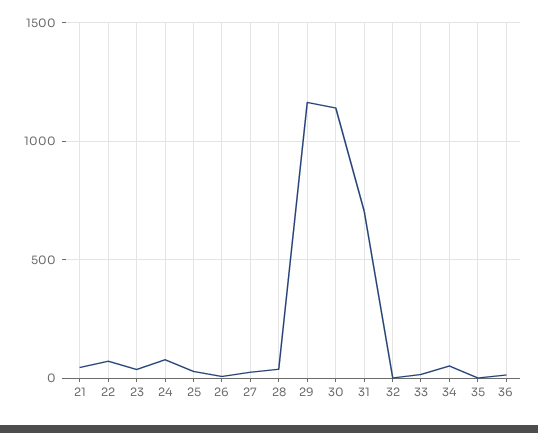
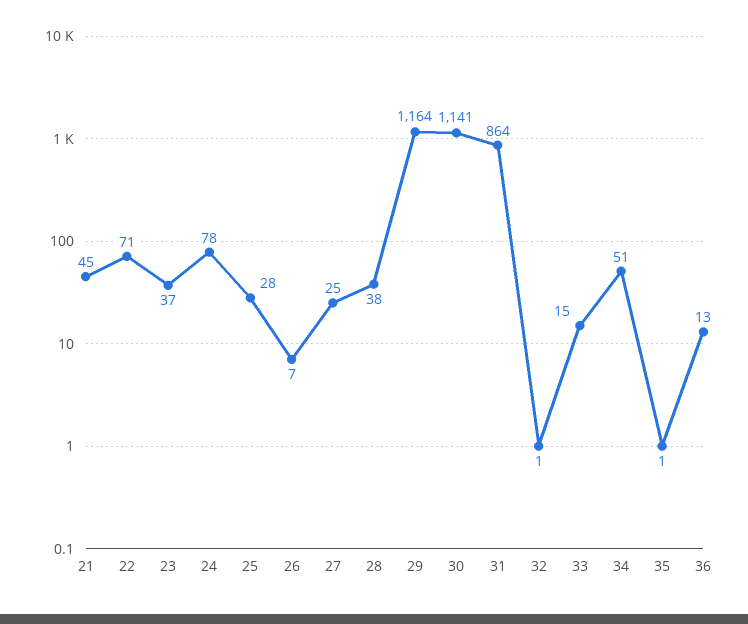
  {
    "21": 45,
    "22": 71,
    "23": 37,
    "24": 78,
    "25": 28,
    "26": 7,
    "27": 25,
    "28": 38,
    "29": 1164,
    "30": 1141,
-   "31": 700,
+   "31": 864,
    "32": 1,
    "33": 15,
    "34": 51,
    "35": 1,
    "36": 13
  }

